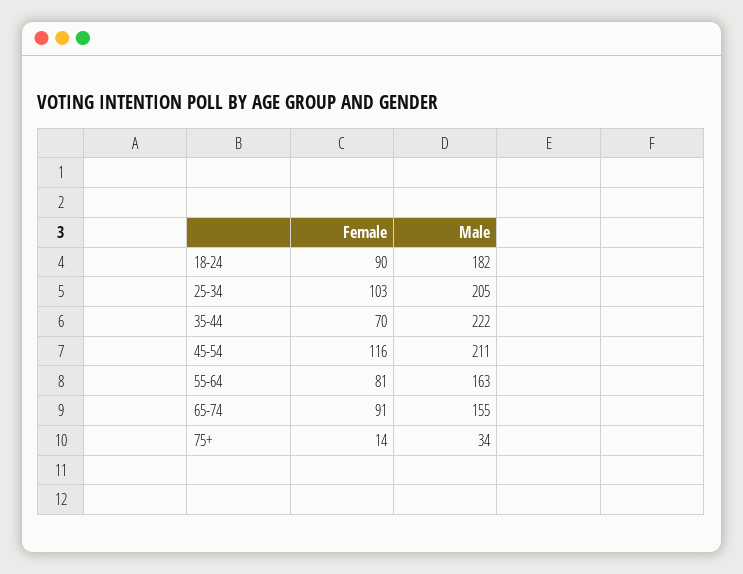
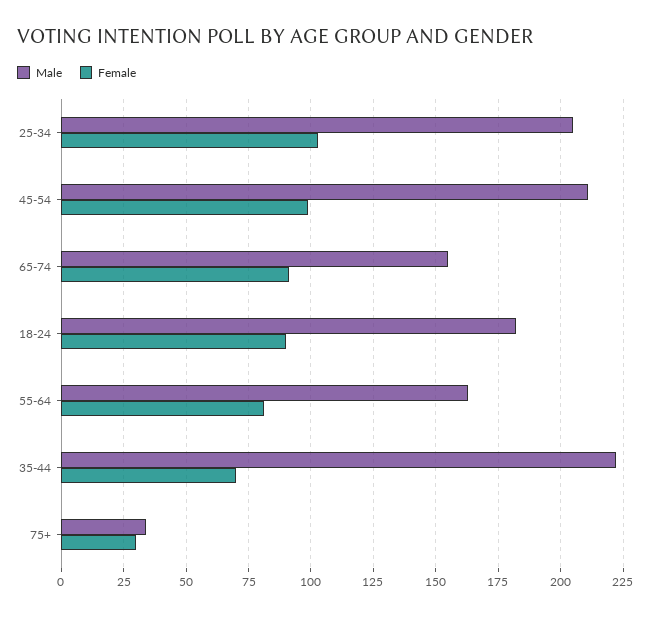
  {
    "Female": {
      "18-24": 90,
      "25-34": 103,
      "35-44": 70,
-     "45-54": 116,
+     "45-54": 100,
      "55-64": 81,
      "65-74": 91,
-     "75+": 14
+     "75+": 30
    },
    "Male": {
      "18-24": 182,
      "25-34": 205,
      "35-44": 222,
      "45-54": 211,
      "55-64": 163,
      "65-74": 155,
      "75+": 34
    }
  }

